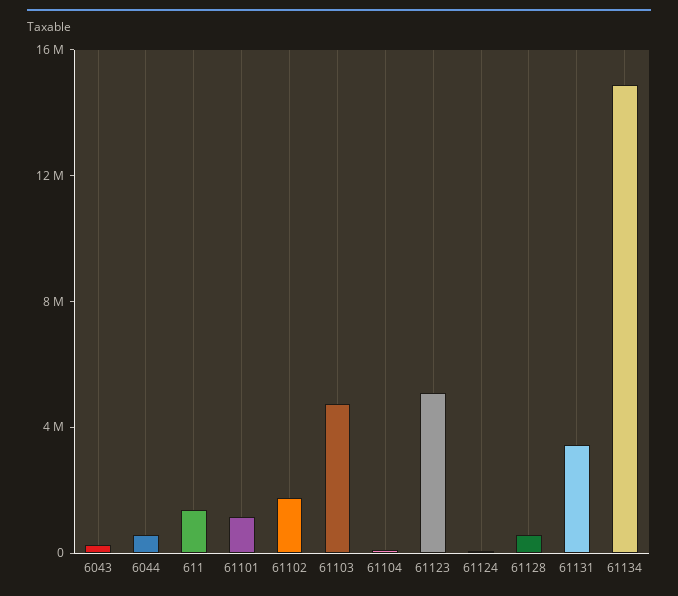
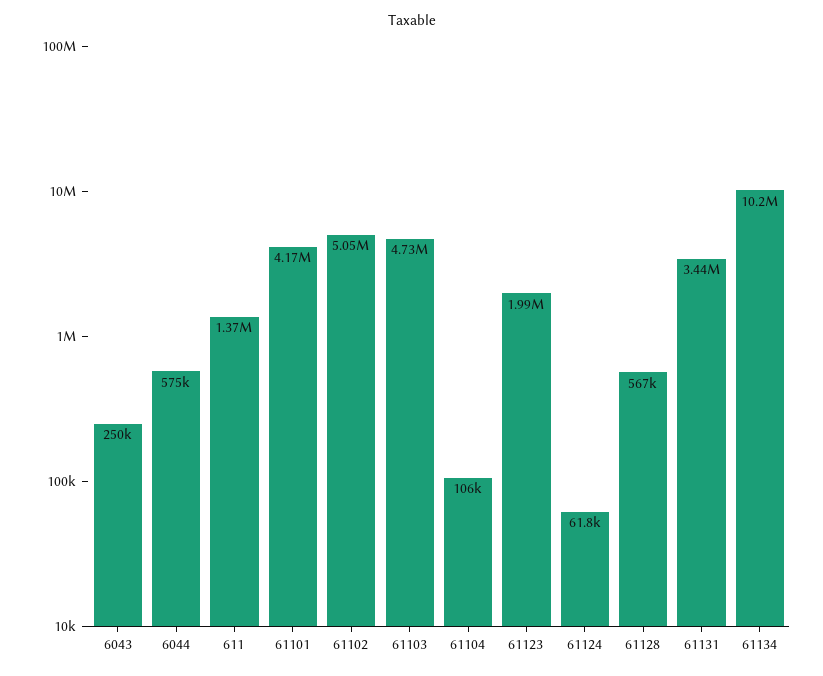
  {
    "6043": 250000,
    "6044": 575000,
    "611": 1370000,
-   "61101": 1000000,
+   "61101": 4170000,
-   "61102": 2000000,
+   "61102": 5050000,
    "61103": 4730000,
    "61104": 106000,
-   "61123": 5000000,
+   "61123": 1990000,
    "61124": 61800,
    "61128": 567000,
    "61131": 3440000,
-   "61134": 15000000
+   "61134": 10200000
  }

